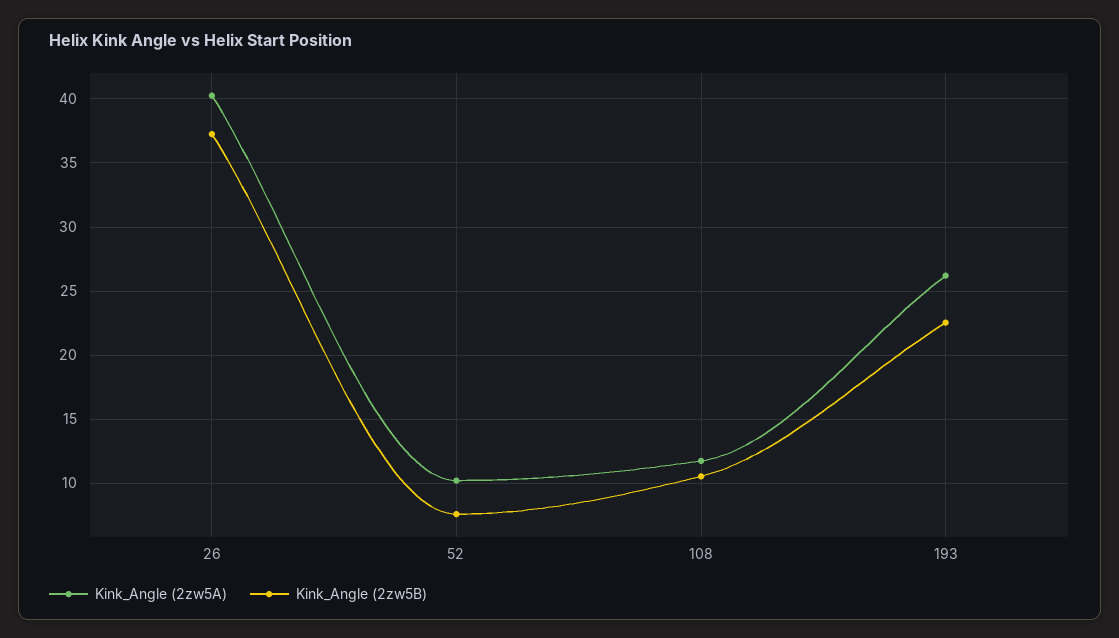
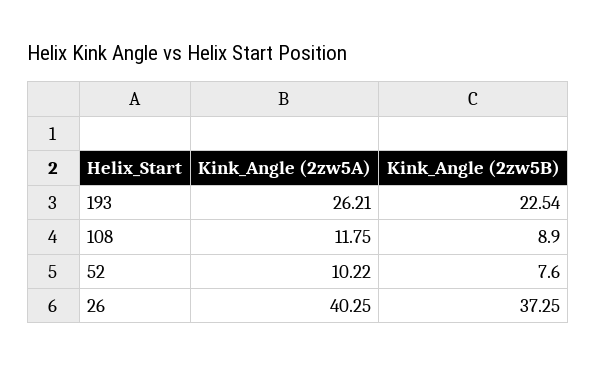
  {
    "Kink_Angle (2zw5A)": {
      "26": 40.25,
      "52": 10.22,
      "108": 11.75,
      "193": 26.21
    },
    "Kink_Angle (2zw5B)": {
      "26": 37.25,
      "52": 7.6,
-     "108": 10.5,
+     "108": 8.9,
      "193": 22.54
    }
  }

